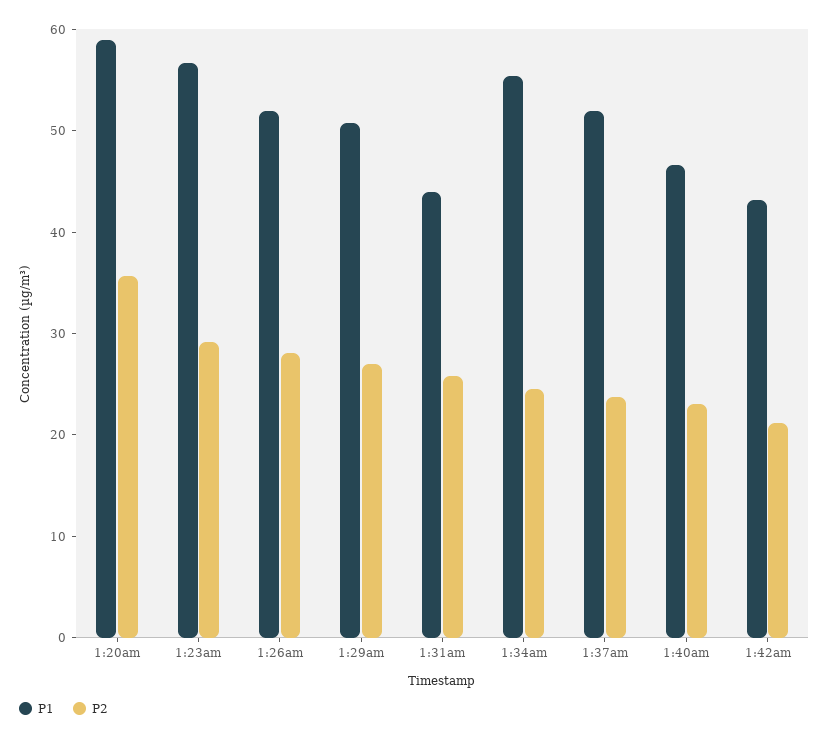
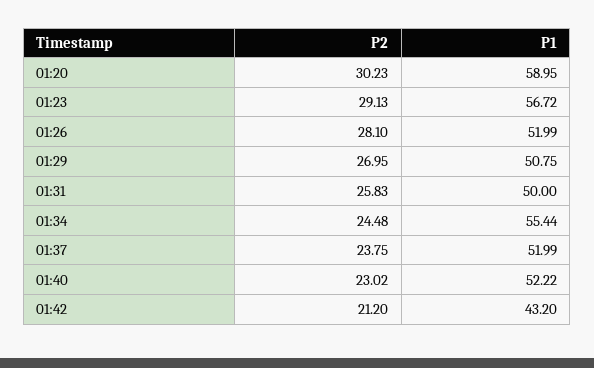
  {
    "P1": {
      "1:20am": 58.95,
      "1:23am": 56.72,
      "1:26am": 51.99,
      "1:29am": 50.75,
-     "1:31am": 44,
+     "1:31am": 50,
      "1:34am": 55.44,
      "1:37am": 51.99,
-     "1:40am": 46,
+     "1:40am": 52.22,
      "1:42am": 43.2
    },
    "P2": {
-     "1:20am": 36,
+     "1:20am": 30.23,
      "1:23am": 29.13,
      "1:26am": 28.1,
      "1:29am": 26.95,
      "1:31am": 25.83,
      "1:34am": 24.48,
      "1:37am": 23.75,
      "1:40am": 23.02,
      "1:42am": 21.2
    }
  }

